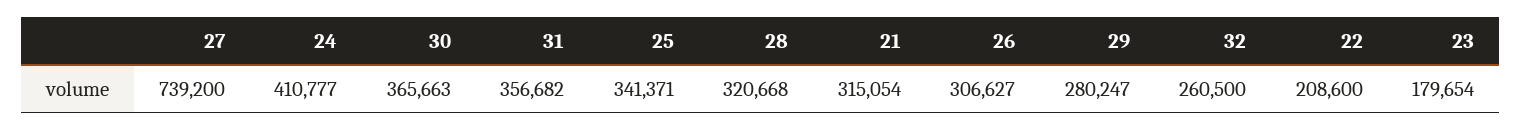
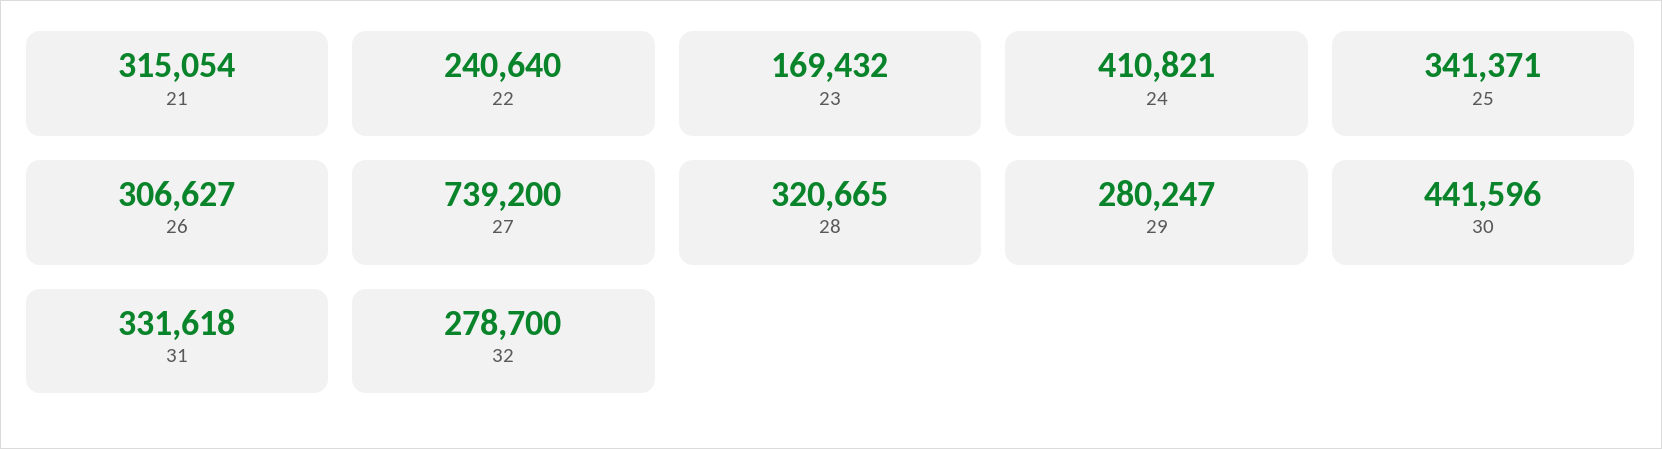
  {
    "27": 739200,
-   "24": 410777,
+   "24": 410821,
-   "30": 365663,
+   "30": 441596,
-   "31": 356682,
+   "31": 331618,
    "25": 341371,
-   "28": 320668,
+   "28": 320665,
    "21": 315054,
    "26": 306627,
    "29": 280247,
-   "32": 260500,
+   "32": 278700,
-   "22": 208600,
+   "22": 240640,
-   "23": 179654
+   "23": 169432
  }

